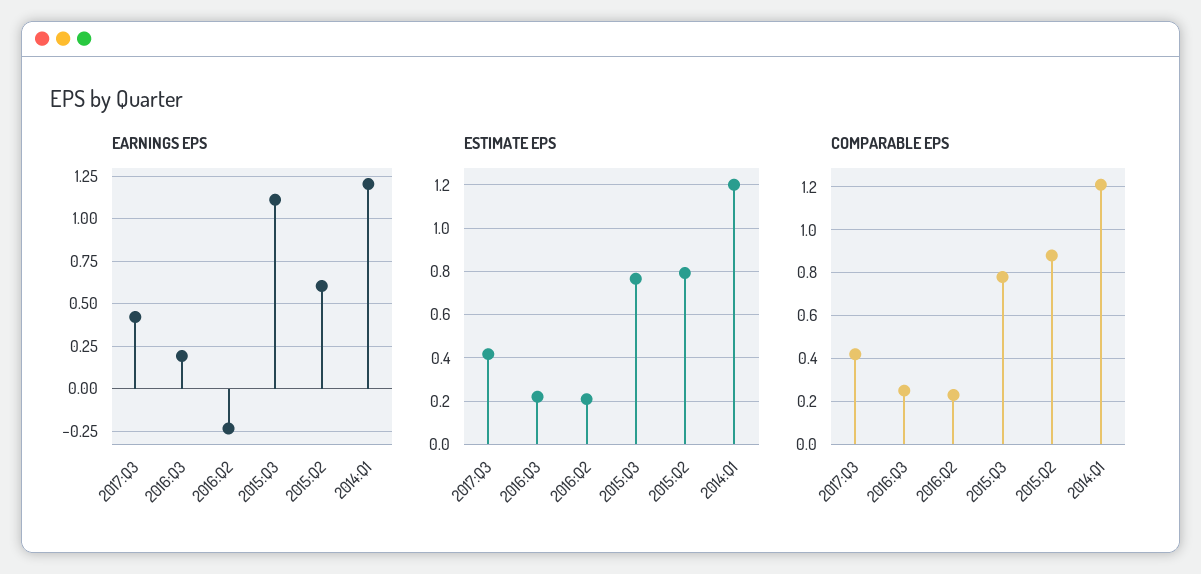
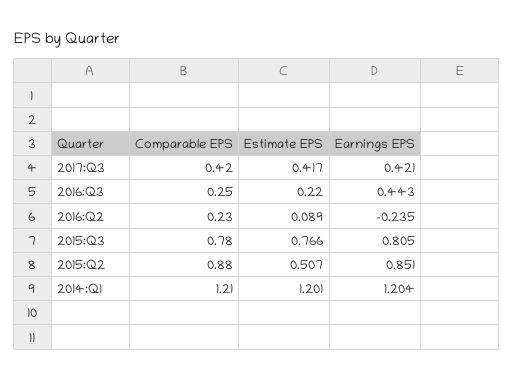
  {
    "EARNINGS EPS": {
      "2017:Q3": 0.421,
-     "2016:Q3": 0.2,
+     "2016:Q3": 0.443,
      "2016:Q2": -0.235,
-     "2015:Q3": 1.1,
+     "2015:Q3": 0.805,
-     "2015:Q2": 0.6,
+     "2015:Q2": 0.851,
      "2014:Q1": 1.204
    },
    "ESTIMATE EPS": {
      "2017:Q3": 0.417,
      "2016:Q3": 0.22,
-     "2016:Q2": 0.2,
+     "2016:Q2": 0.089,
      "2015:Q3": 0.766,
-     "2015:Q2": 0.8,
+     "2015:Q2": 0.507,
      "2014:Q1": 1.201
    },
    "COMPARABLE EPS": {
      "2017:Q3": 0.42,
      "2016:Q3": 0.25,
      "2016:Q2": 0.23,
      "2015:Q3": 0.78,
      "2015:Q2": 0.88,
      "2014:Q1": 1.21
    }
  }

